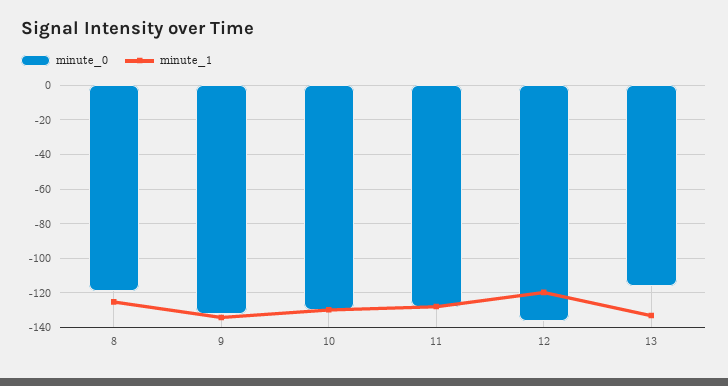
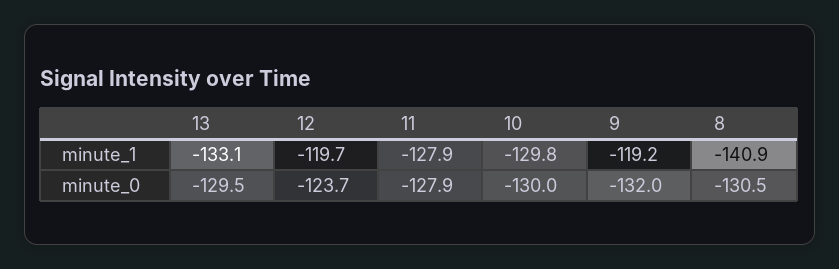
  {
    "minute_0": {
-     "8": -120,
+     "8": -130.5,
      "9": -132,
      "10": -130,
      "11": -127.9,
-     "12": -135,
+     "12": -123.7,
-     "13": -115
+     "13": -129.5
    },
    "minute_1": {
-     "8": -125,
+     "8": -140.9,
-     "9": -135,
+     "9": -119.2,
      "10": -129.8,
      "11": -127.9,
      "12": -119.7,
      "13": -133.1
    }
  }

